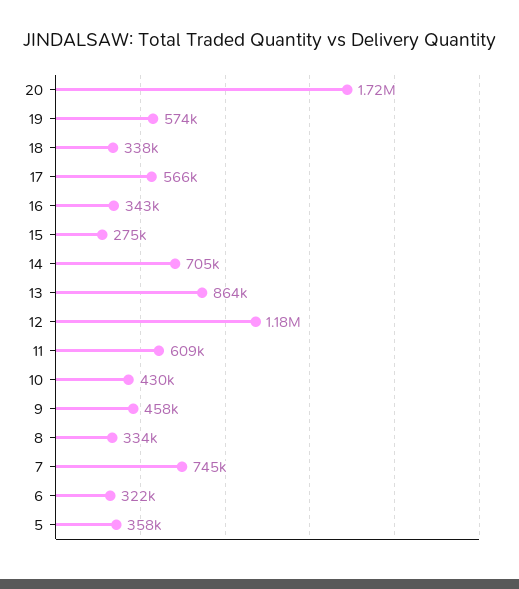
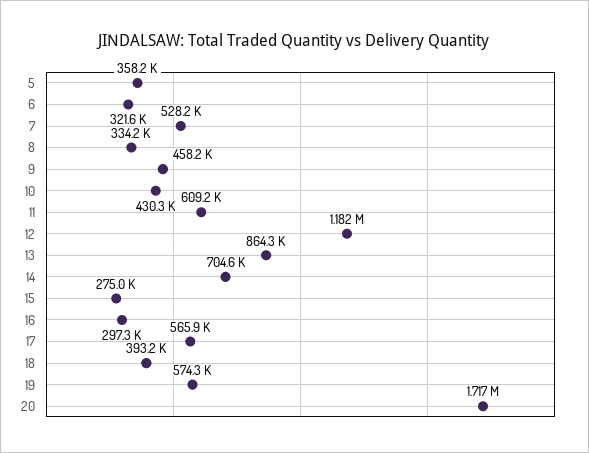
  {
    "20": 1717000,
    "19": 574300,
-   "18": 338000,
+   "18": 393200,
    "17": 565900,
-   "16": 343000,
+   "16": 297300,
    "15": 275000,
    "14": 704600,
    "13": 864300,
    "12": 1182000,
    "11": 609200,
    "10": 430300,
    "9": 458200,
    "8": 334200,
-   "7": 745000,
+   "7": 528200,
    "6": 321600,
    "5": 358200
  }

